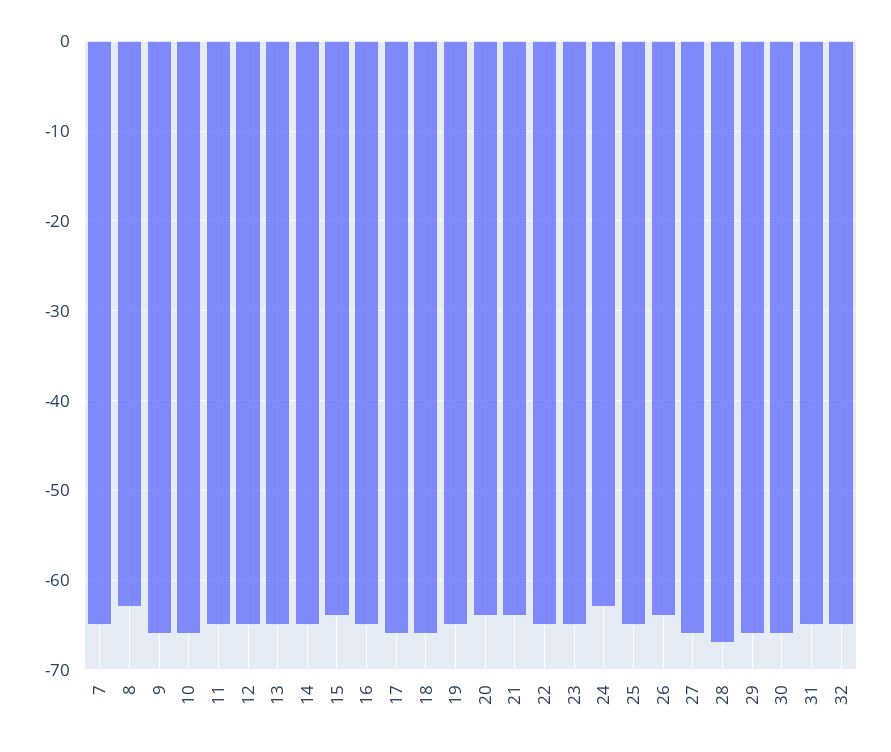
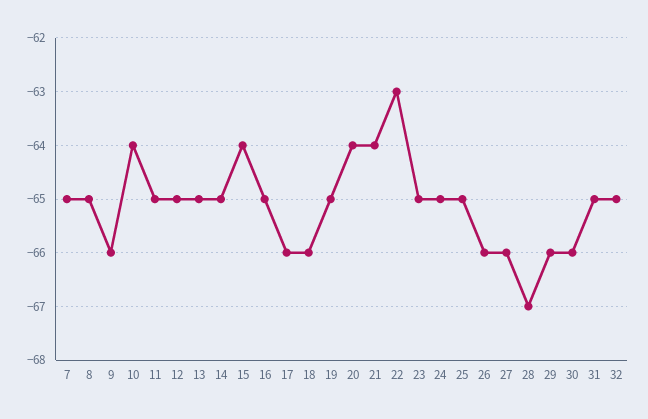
  {
    "7": -65,
-   "8": -63,
+   "8": -65,
    "9": -66,
-   "10": -66,
+   "10": -64,
    "11": -65,
    "12": -65,
    "13": -65,
    "14": -65,
    "15": -64,
    "16": -65,
    "17": -66,
    "18": -66,
    "19": -65,
    "20": -64,
    "21": -64,
-   "22": -65,
+   "22": -63,
    "23": -65,
-   "24": -63,
+   "24": -65,
    "25": -65,
-   "26": -64,
+   "26": -66,
    "27": -66,
    "28": -67,
    "29": -66,
    "30": -66,
    "31": -65,
    "32": -65
  }

